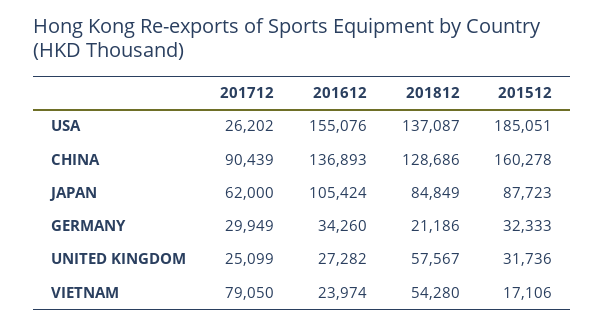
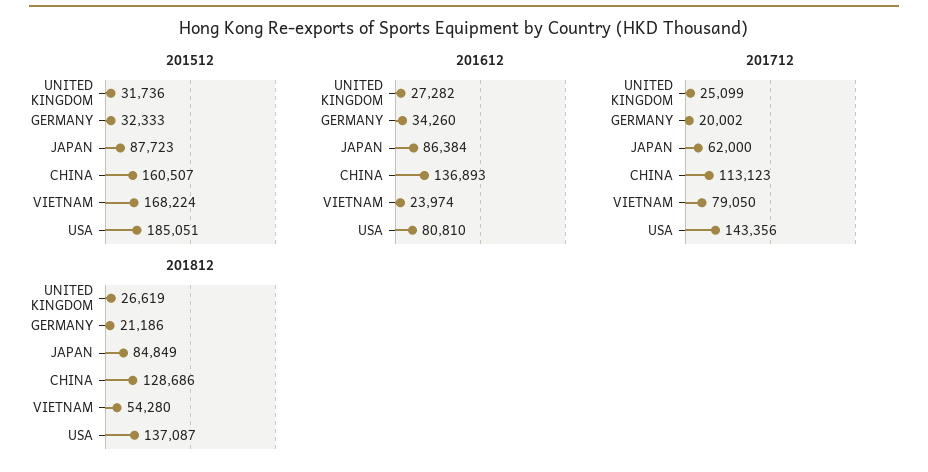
  {
    "201712": {
-     "USA": 26202,
+     "USA": 143356,
-     "CHINA": 90439,
+     "CHINA": 113123,
      "JAPAN": 62000,
-     "GERMANY": 29949,
+     "GERMANY": 20002,
      "UNITED KINGDOM": 25099,
      "VIETNAM": 79050
    },
    "201612": {
-     "USA": 155076,
+     "USA": 80810,
      "CHINA": 136893,
-     "JAPAN": 105424,
+     "JAPAN": 86384,
      "GERMANY": 34260,
      "UNITED KINGDOM": 27282,
      "VIETNAM": 23974
    },
    "201812": {
      "USA": 137087,
      "CHINA": 128686,
      "JAPAN": 84849,
      "GERMANY": 21186,
-     "UNITED KINGDOM": 57567,
+     "UNITED KINGDOM": 26619,
      "VIETNAM": 54280
    },
    "201512": {
      "USA": 185051,
-     "CHINA": 160278,
+     "CHINA": 160507,
      "JAPAN": 87723,
      "GERMANY": 32333,
      "UNITED KINGDOM": 31736,
-     "VIETNAM": 17106
+     "VIETNAM": 168224
    }
  }

